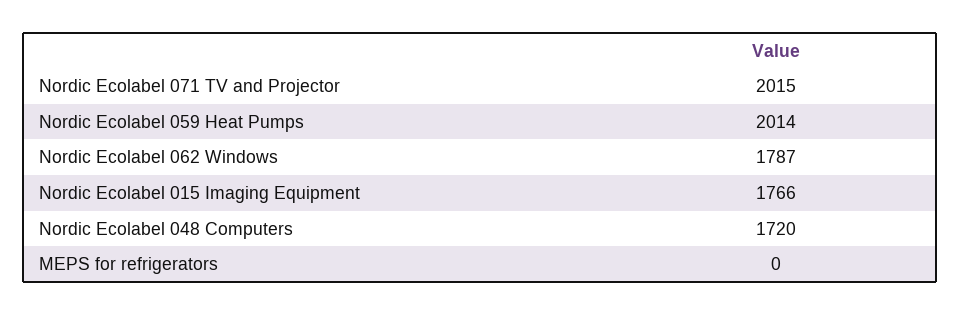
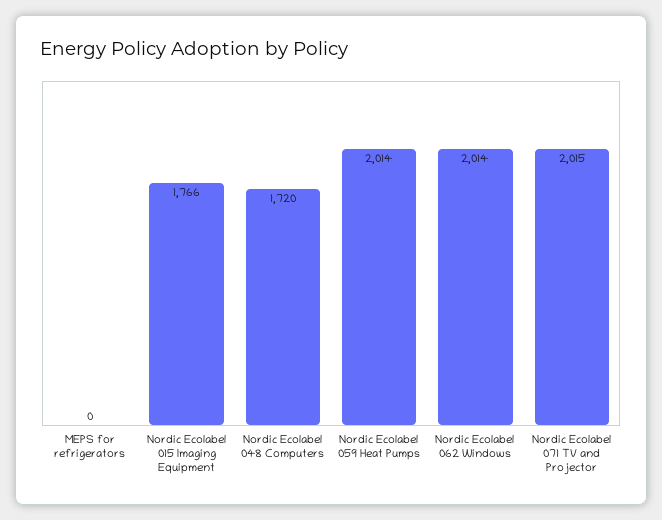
  {
    "Nordic Ecolabel 071 TV and Projector": 2015,
    "Nordic Ecolabel 059 Heat Pumps": 2014,
-   "Nordic Ecolabel 062 Windows": 1787,
+   "Nordic Ecolabel 062 Windows": 2014,
    "Nordic Ecolabel 015 Imaging Equipment": 1766,
    "Nordic Ecolabel 048 Computers": 1720,
    "MEPS for refrigerators": 0
  }

